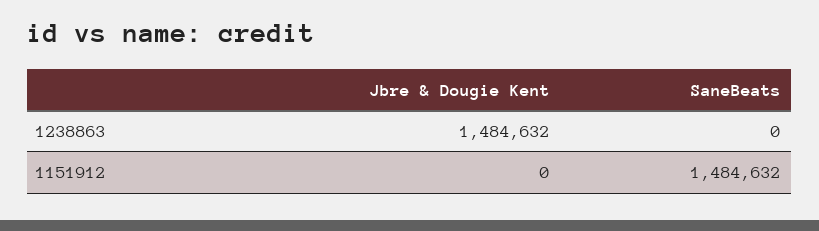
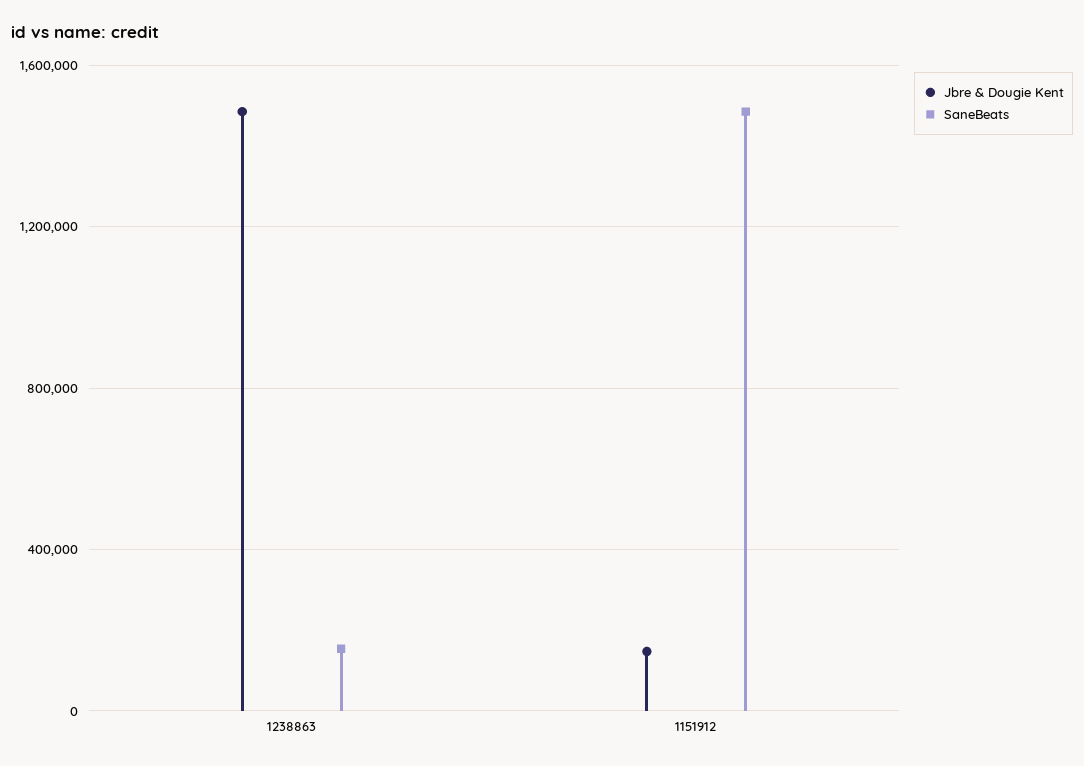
  {
    "Jbre & Dougie Kent": {
      "1238863": 1484632,
-     "1151912": 0
+     "1151912": 150000
    },
    "SaneBeats": {
-     "1238863": 0,
+     "1238863": 150000,
      "1151912": 1484632
    }
  }

